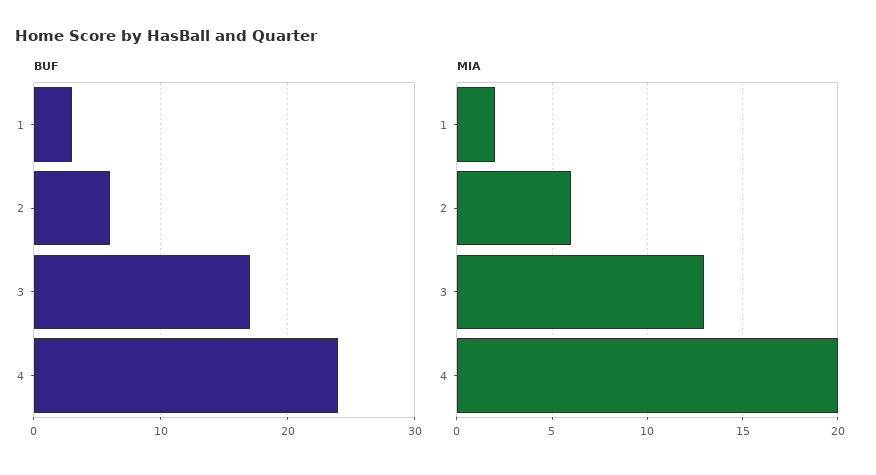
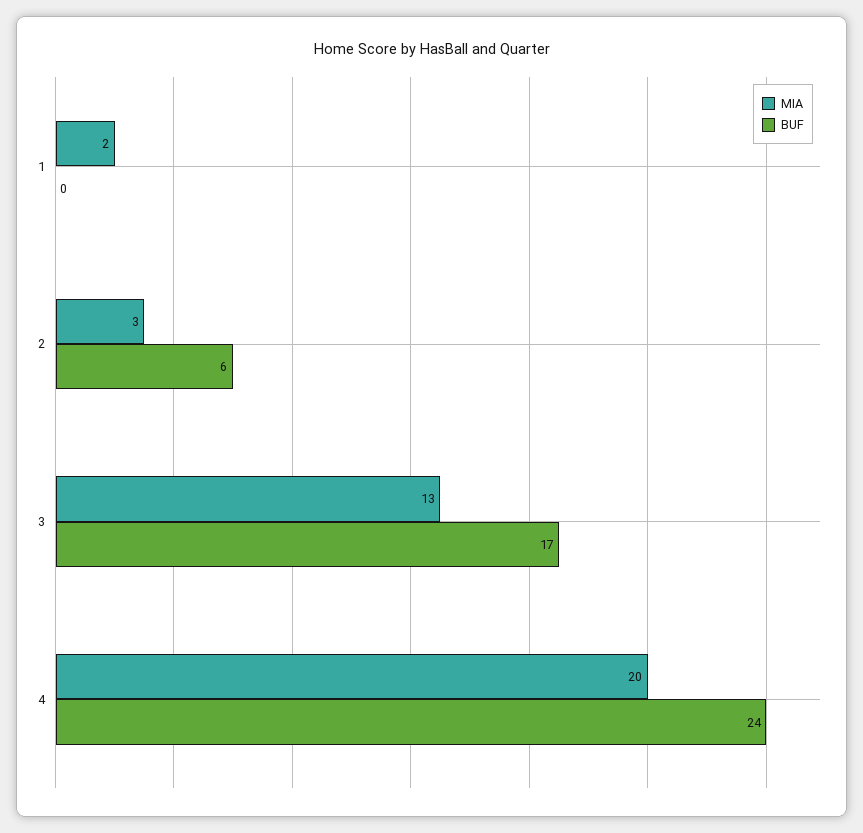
  {
    "BUF": {
-     "1": 3,
+     "1": 0,
      "2": 6,
      "3": 17,
      "4": 24
    },
    "MIA": {
      "1": 2,
-     "2": 6,
+     "2": 3,
      "3": 13,
      "4": 20
    }
  }

